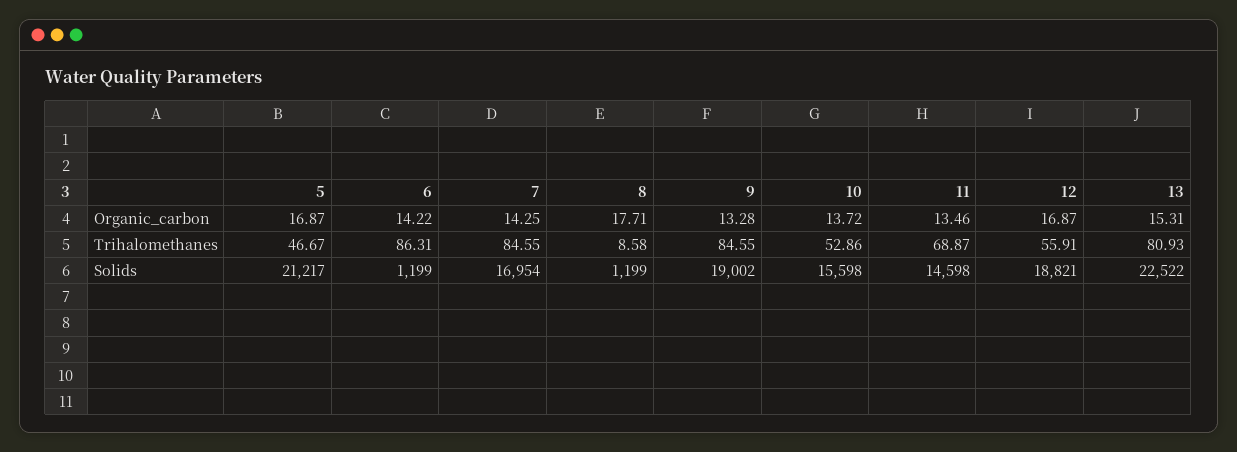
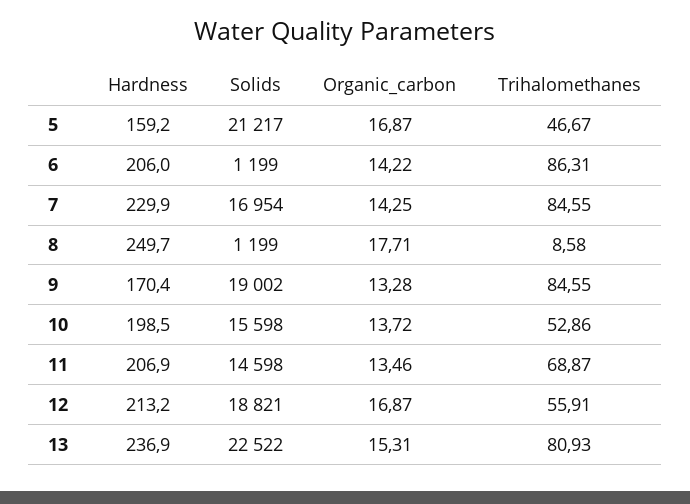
  {
    "5": {
      "Organic_carbon": 16.87,
      "Trihalomethanes": 46.67,
-     "Solids": 21217
+     "Solids": 21217,
+     "Hardness": 159.2
    },
    "6": {
      "Organic_carbon": 14.22,
      "Trihalomethanes": 86.31,
-     "Solids": 1199
+     "Solids": 1199,
+     "Hardness": 206
    },
    "7": {
      "Organic_carbon": 14.25,
      "Trihalomethanes": 84.55,
-     "Solids": 16954
+     "Solids": 16954,
+     "Hardness": 229.9
    },
    "8": {
      "Organic_carbon": 17.71,
      "Trihalomethanes": 8.58,
-     "Solids": 1199
+     "Solids": 1199,
+     "Hardness": 249.7
    },
    "9": {
      "Organic_carbon": 13.28,
      "Trihalomethanes": 84.55,
-     "Solids": 19002
+     "Solids": 19002,
+     "Hardness": 170.4
    },
    "10": {
      "Organic_carbon": 13.72,
      "Trihalomethanes": 52.86,
-     "Solids": 15598
+     "Solids": 15598,
+     "Hardness": 198.5
    },
    "11": {
      "Organic_carbon": 13.46,
      "Trihalomethanes": 68.87,
-     "Solids": 14598
+     "Solids": 14598,
+     "Hardness": 206.9
    },
    "12": {
      "Organic_carbon": 16.87,
      "Trihalomethanes": 55.91,
-     "Solids": 18821
+     "Solids": 18821,
+     "Hardness": 213.2
    },
    "13": {
      "Organic_carbon": 15.31,
      "Trihalomethanes": 80.93,
-     "Solids": 22522
+     "Solids": 22522,
+     "Hardness": 236.9
    }
  }

